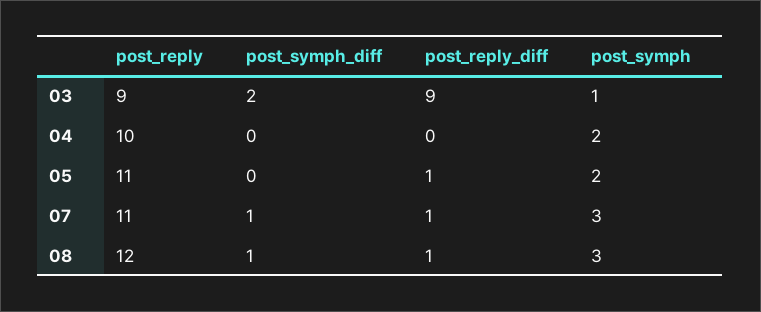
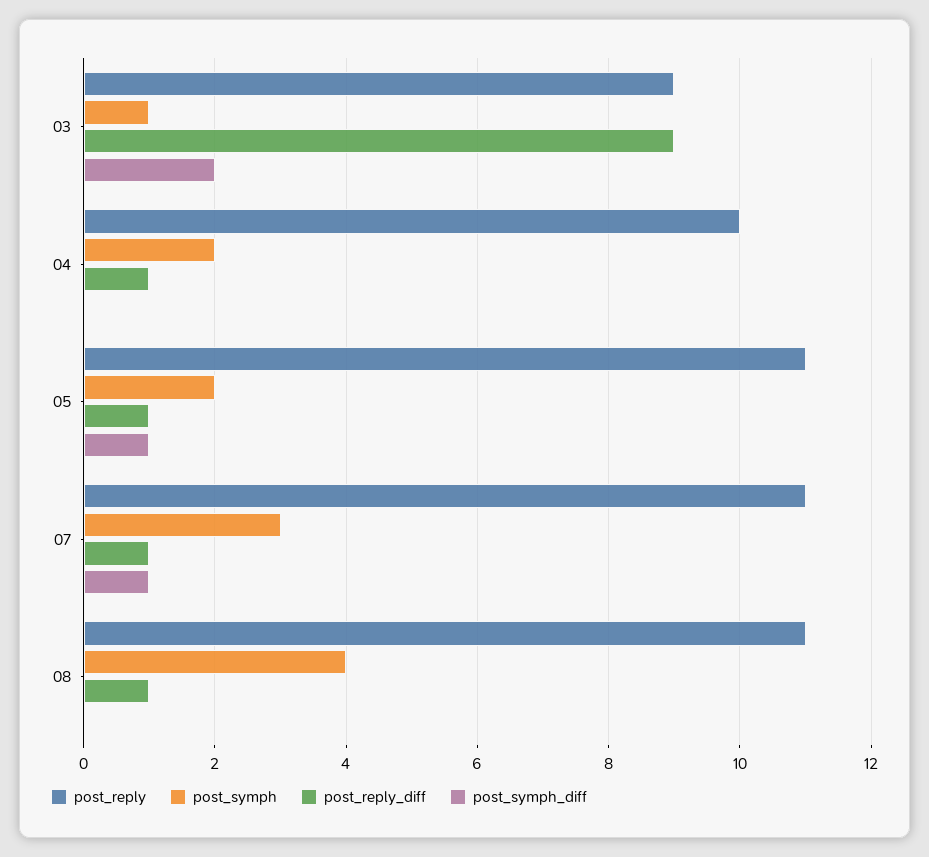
  {
    "post_reply": {
      "03": 9,
      "04": 10,
      "05": 11,
      "07": 11,
-     "08": 12
+     "08": 11
    },
    "post_symph_diff": {
      "03": 2,
      "04": 0,
-     "05": 0,
+     "05": 1,
      "07": 1,
-     "08": 1
+     "08": 0
    },
    "post_reply_diff": {
      "03": 9,
-     "04": 0,
+     "04": 1,
      "05": 1,
      "07": 1,
      "08": 1
    },
    "post_symph": {
      "03": 1,
      "04": 2,
      "05": 2,
      "07": 3,
-     "08": 3
+     "08": 4
    }
  }

